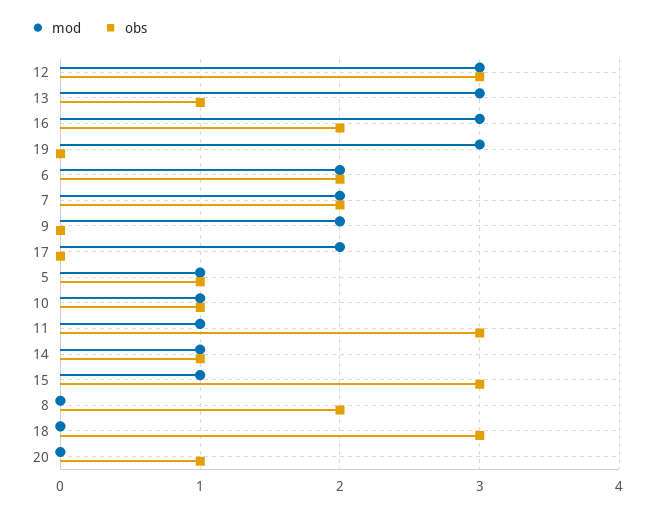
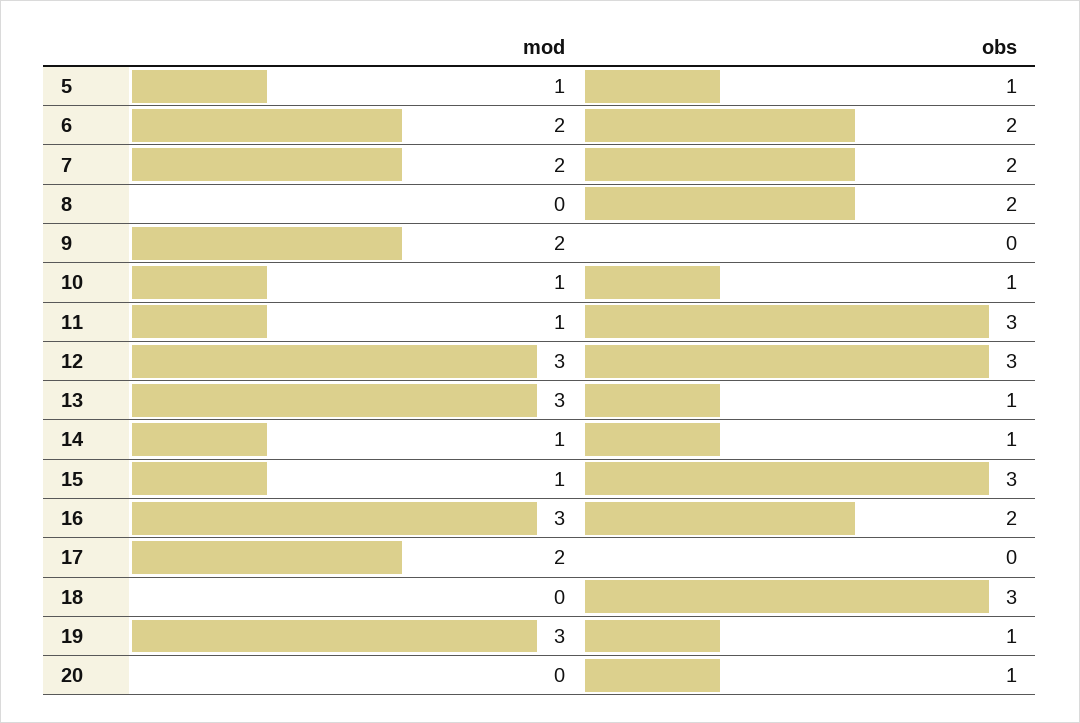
  {
    "mod": {
      "12": 3,
      "13": 3,
      "16": 3,
      "19": 3,
      "6": 2,
      "7": 2,
      "9": 2,
      "17": 2,
      "5": 1,
      "10": 1,
      "11": 1,
      "14": 1,
      "15": 1,
      "8": 0,
      "18": 0,
      "20": 0
    },
    "obs": {
      "12": 3,
      "13": 1,
      "16": 2,
-     "19": 0,
+     "19": 1,
      "6": 2,
      "7": 2,
      "9": 0,
      "17": 0,
      "5": 1,
      "10": 1,
      "11": 3,
      "14": 1,
      "15": 3,
      "8": 2,
      "18": 3,
      "20": 1
    }
  }

